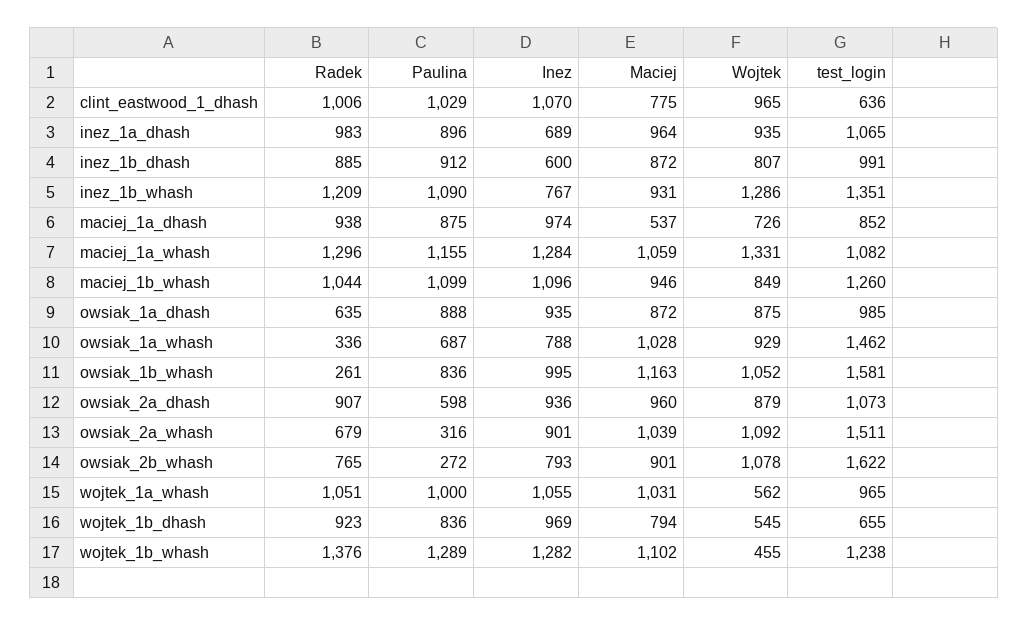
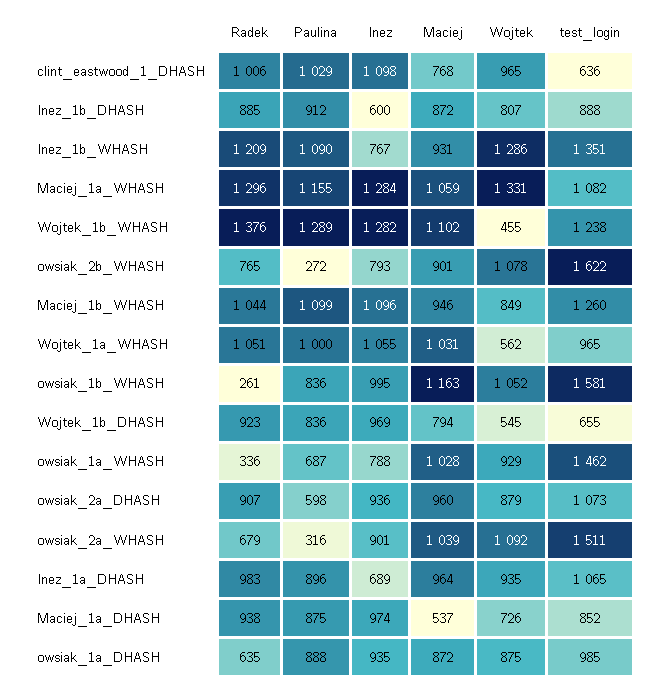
  {
    "Radek": {
      "clint_eastwood_1_dhash": 1006,
      "inez_1a_dhash": 983,
      "inez_1b_dhash": 885,
      "inez_1b_whash": 1209,
      "maciej_1a_dhash": 938,
      "maciej_1a_whash": 1296,
      "maciej_1b_whash": 1044,
      "owsiak_1a_dhash": 635,
      "owsiak_1a_whash": 336,
      "owsiak_1b_whash": 261,
      "owsiak_2a_dhash": 907,
      "owsiak_2a_whash": 679,
      "owsiak_2b_whash": 765,
      "wojtek_1a_whash": 1051,
      "wojtek_1b_dhash": 923,
      "wojtek_1b_whash": 1376
    },
    "Paulina": {
      "clint_eastwood_1_dhash": 1029,
      "inez_1a_dhash": 896,
      "inez_1b_dhash": 912,
      "inez_1b_whash": 1090,
      "maciej_1a_dhash": 875,
      "maciej_1a_whash": 1155,
      "maciej_1b_whash": 1099,
      "owsiak_1a_dhash": 888,
      "owsiak_1a_whash": 687,
      "owsiak_1b_whash": 836,
      "owsiak_2a_dhash": 598,
      "owsiak_2a_whash": 316,
      "owsiak_2b_whash": 272,
      "wojtek_1a_whash": 1000,
      "wojtek_1b_dhash": 836,
      "wojtek_1b_whash": 1289
    },
    "Inez": {
-     "clint_eastwood_1_dhash": 1070,
+     "clint_eastwood_1_dhash": 1098,
      "inez_1a_dhash": 689,
      "inez_1b_dhash": 600,
      "inez_1b_whash": 767,
      "maciej_1a_dhash": 974,
      "maciej_1a_whash": 1284,
      "maciej_1b_whash": 1096,
      "owsiak_1a_dhash": 935,
      "owsiak_1a_whash": 788,
      "owsiak_1b_whash": 995,
      "owsiak_2a_dhash": 936,
      "owsiak_2a_whash": 901,
      "owsiak_2b_whash": 793,
      "wojtek_1a_whash": 1055,
      "wojtek_1b_dhash": 969,
      "wojtek_1b_whash": 1282
    },
    "Maciej": {
-     "clint_eastwood_1_dhash": 775,
+     "clint_eastwood_1_dhash": 768,
      "inez_1a_dhash": 964,
      "inez_1b_dhash": 872,
      "inez_1b_whash": 931,
      "maciej_1a_dhash": 537,
      "maciej_1a_whash": 1059,
      "maciej_1b_whash": 946,
      "owsiak_1a_dhash": 872,
      "owsiak_1a_whash": 1028,
      "owsiak_1b_whash": 1163,
      "owsiak_2a_dhash": 960,
      "owsiak_2a_whash": 1039,
      "owsiak_2b_whash": 901,
      "wojtek_1a_whash": 1031,
      "wojtek_1b_dhash": 794,
      "wojtek_1b_whash": 1102
    },
    "Wojtek": {
      "clint_eastwood_1_dhash": 965,
      "inez_1a_dhash": 935,
      "inez_1b_dhash": 807,
      "inez_1b_whash": 1286,
      "maciej_1a_dhash": 726,
      "maciej_1a_whash": 1331,
      "maciej_1b_whash": 849,
      "owsiak_1a_dhash": 875,
      "owsiak_1a_whash": 929,
      "owsiak_1b_whash": 1052,
      "owsiak_2a_dhash": 879,
      "owsiak_2a_whash": 1092,
      "owsiak_2b_whash": 1078,
      "wojtek_1a_whash": 562,
      "wojtek_1b_dhash": 545,
      "wojtek_1b_whash": 455
    },
    "test_login": {
      "clint_eastwood_1_dhash": 636,
      "inez_1a_dhash": 1065,
-     "inez_1b_dhash": 991,
+     "inez_1b_dhash": 888,
      "inez_1b_whash": 1351,
      "maciej_1a_dhash": 852,
      "maciej_1a_whash": 1082,
      "maciej_1b_whash": 1260,
      "owsiak_1a_dhash": 985,
      "owsiak_1a_whash": 1462,
      "owsiak_1b_whash": 1581,
      "owsiak_2a_dhash": 1073,
      "owsiak_2a_whash": 1511,
      "owsiak_2b_whash": 1622,
      "wojtek_1a_whash": 965,
      "wojtek_1b_dhash": 655,
      "wojtek_1b_whash": 1238
    }
  }

